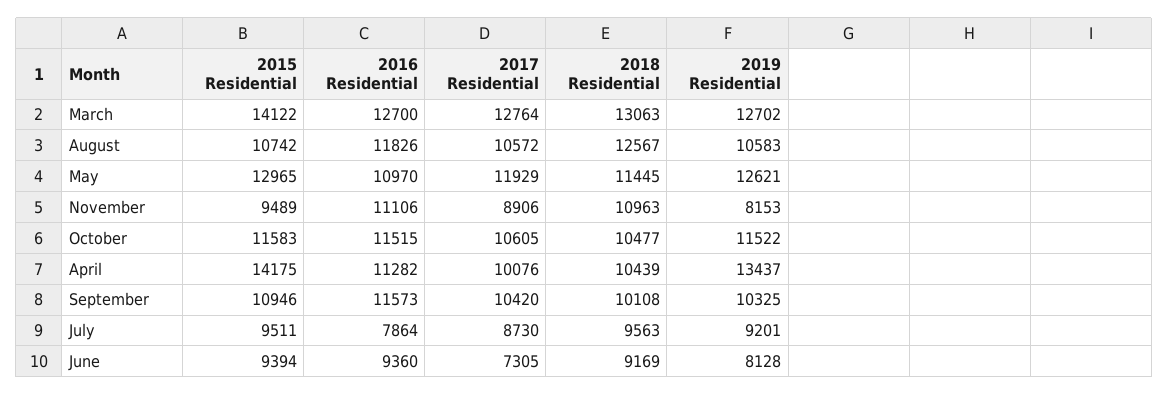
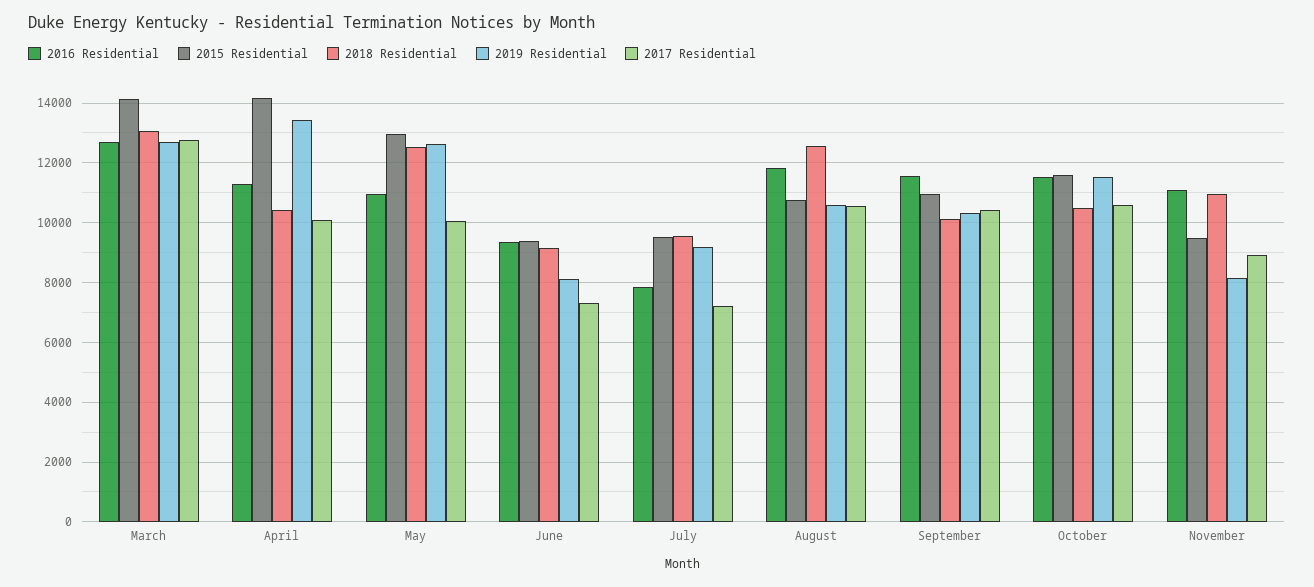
  {
    "2015 Residential": {
      "March": 14122,
      "August": 10742,
      "May": 12965,
      "November": 9489,
      "October": 11583,
      "April": 14175,
      "September": 10946,
      "July": 9511,
      "June": 9394
    },
    "2016 Residential": {
      "March": 12700,
      "August": 11826,
      "May": 10970,
      "November": 11106,
      "October": 11515,
      "April": 11282,
      "September": 11573,
      "July": 7864,
      "June": 9360
    },
    "2017 Residential": {
      "March": 12764,
      "August": 10572,
-     "May": 11929,
+     "May": 10000,
      "November": 8906,
      "October": 10605,
      "April": 10076,
      "September": 10420,
-     "July": 8730,
+     "July": 7250,
      "June": 7305
    },
    "2018 Residential": {
      "March": 13063,
      "August": 12567,
-     "May": 11445,
+     "May": 12500,
      "November": 10963,
      "October": 10477,
      "April": 10439,
      "September": 10108,
      "July": 9563,
      "June": 9169
    },
    "2019 Residential": {
      "March": 12702,
      "August": 10583,
      "May": 12621,
      "November": 8153,
      "October": 11522,
      "April": 13437,
      "September": 10325,
      "July": 9201,
      "June": 8128
    }
  }

